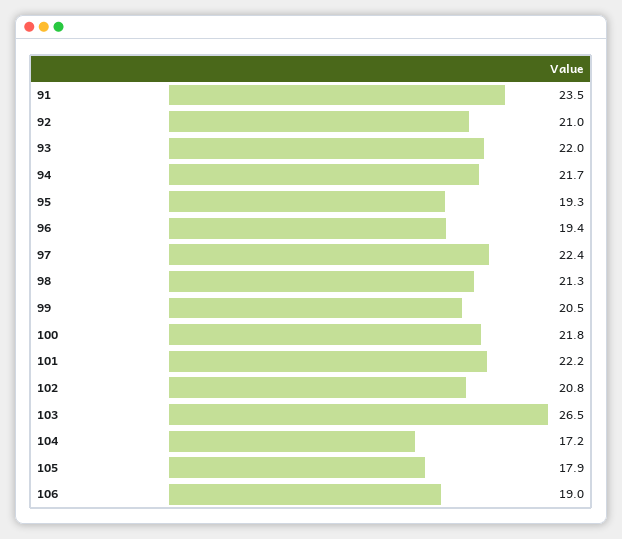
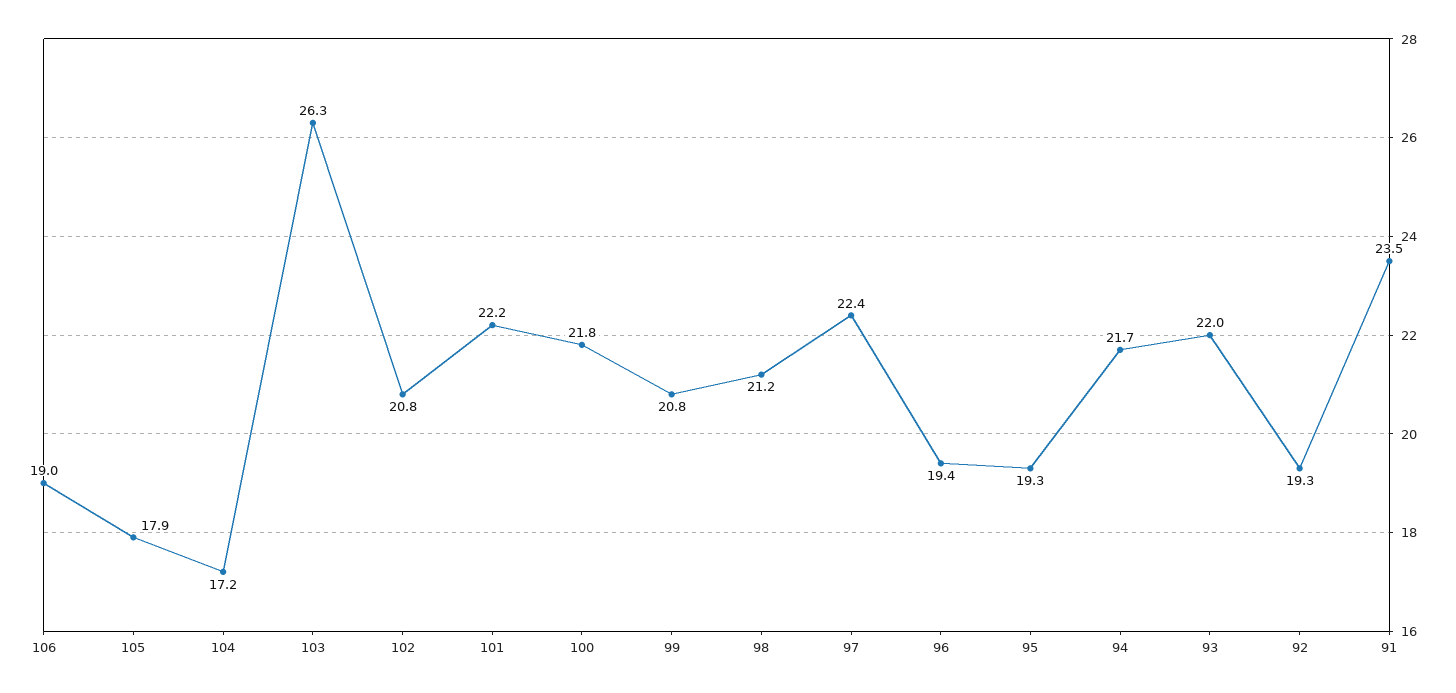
  {
    "91": 23.5,
-   "92": 21,
+   "92": 19.3,
    "93": 22,
    "94": 21.7,
    "95": 19.3,
    "96": 19.4,
    "97": 22.4,
-   "98": 21.3,
+   "98": 21.2,
-   "99": 20.5,
+   "99": 20.8,
    "100": 21.8,
    "101": 22.2,
    "102": 20.8,
-   "103": 26.5,
+   "103": 26.3,
    "104": 17.2,
    "105": 17.9,
    "106": 19
  }

